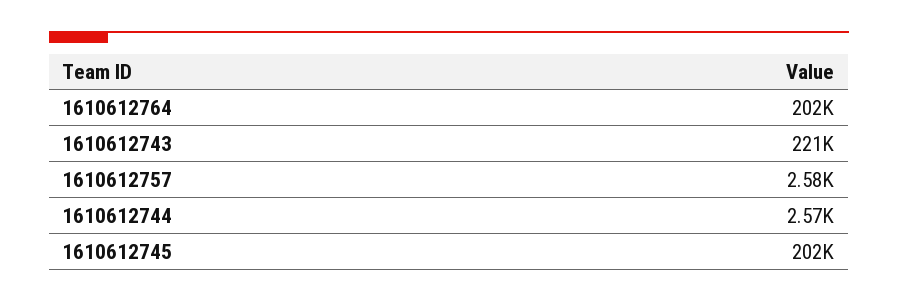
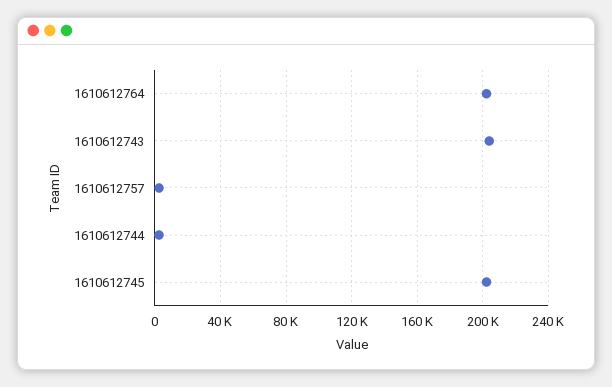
  {
    "1610612764": 202000,
-   "1610612743": 221000,
+   "1610612743": 205000,
    "1610612757": 2580,
    "1610612744": 2570,
    "1610612745": 202000
  }

